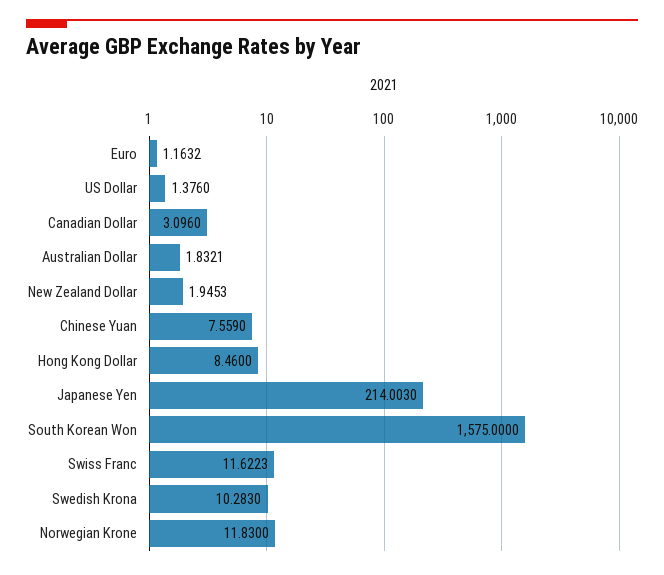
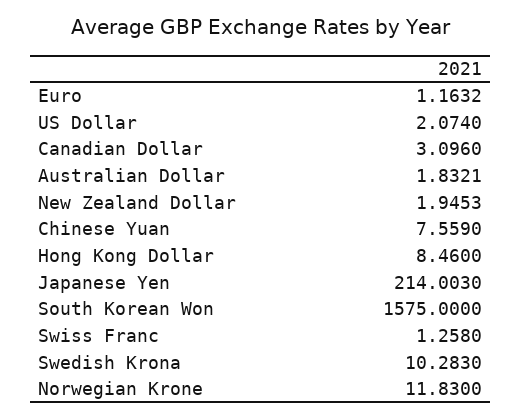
  {
    "Euro": 1.1632,
-   "US Dollar": 1.376,
+   "US Dollar": 2.074,
    "Canadian Dollar": 3.096,
    "Australian Dollar": 1.8321,
    "New Zealand Dollar": 1.9453,
    "Chinese Yuan": 7.559,
    "Hong Kong Dollar": 8.46,
    "Japanese Yen": 214.003,
    "South Korean Won": 1575,
-   "Swiss Franc": 11.6223,
+   "Swiss Franc": 1.258,
    "Swedish Krona": 10.283,
    "Norwegian Krone": 11.83
  }

